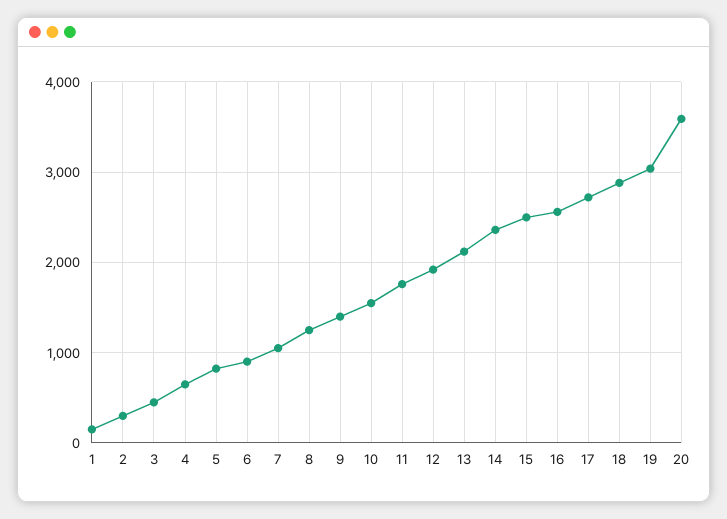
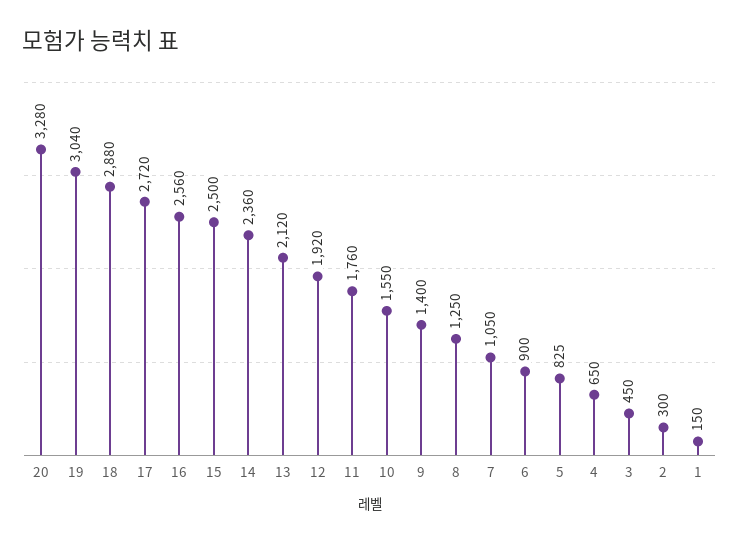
  {
    "1": 150,
    "2": 300,
    "3": 450,
    "4": 650,
    "5": 825,
    "6": 900,
    "7": 1050,
    "8": 1250,
    "9": 1400,
    "10": 1550,
    "11": 1760,
    "12": 1920,
    "13": 2120,
    "14": 2360,
    "15": 2500,
    "16": 2560,
    "17": 2720,
    "18": 2880,
    "19": 3040,
-   "20": 3600
+   "20": 3280
  }

